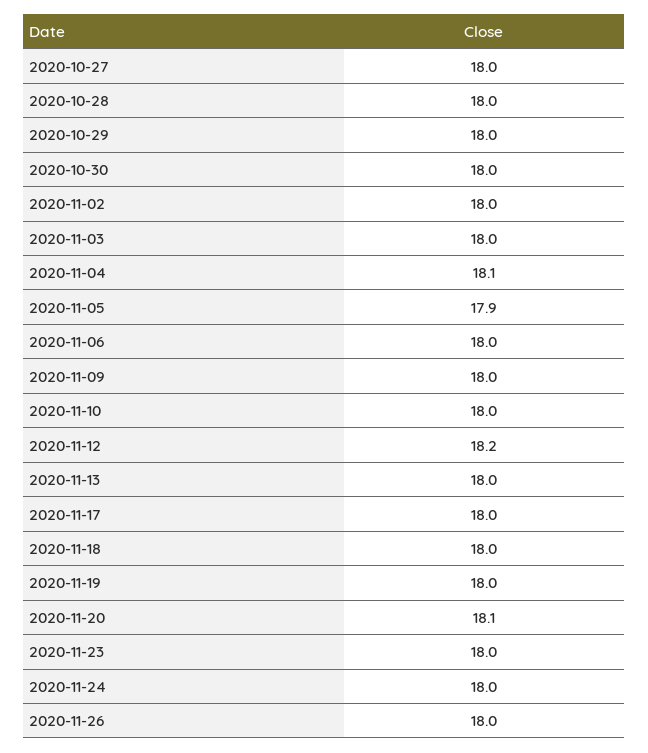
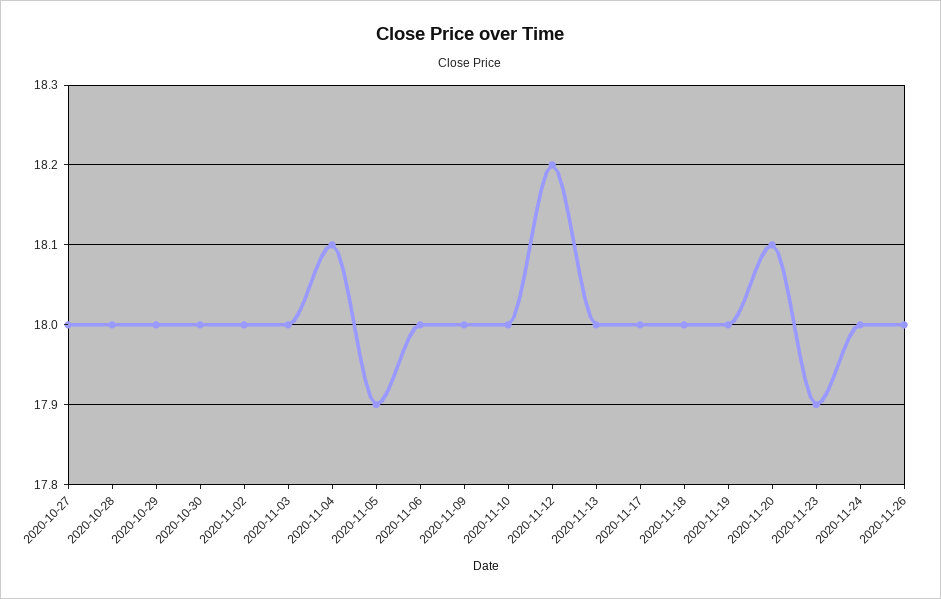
  {
    "2020-10-27": 18,
    "2020-10-28": 18,
    "2020-10-29": 18,
    "2020-10-30": 18,
    "2020-11-02": 18,
    "2020-11-03": 18,
    "2020-11-04": 18.1,
    "2020-11-05": 17.9,
    "2020-11-06": 18,
    "2020-11-09": 18,
    "2020-11-10": 18,
    "2020-11-12": 18.2,
    "2020-11-13": 18,
    "2020-11-17": 18,
    "2020-11-18": 18,
    "2020-11-19": 18,
    "2020-11-20": 18.1,
-   "2020-11-23": 18,
+   "2020-11-23": 17.9,
    "2020-11-24": 18,
    "2020-11-26": 18
  }

